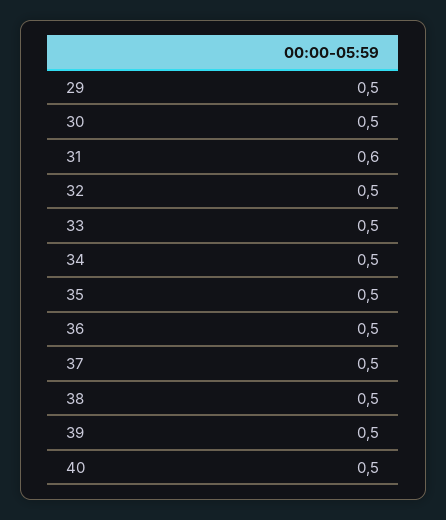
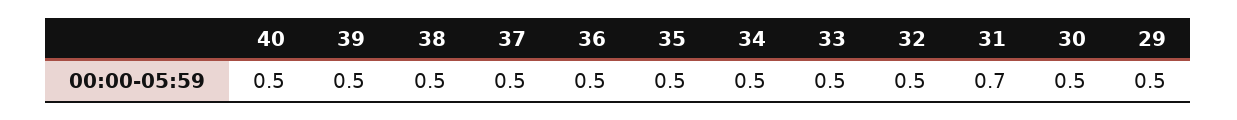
  {
    "29": 0.5,
    "30": 0.5,
-   "31": 0.6,
+   "31": 0.7,
    "32": 0.5,
    "33": 0.5,
    "34": 0.5,
    "35": 0.5,
    "36": 0.5,
    "37": 0.5,
    "38": 0.5,
    "39": 0.5,
    "40": 0.5
  }

